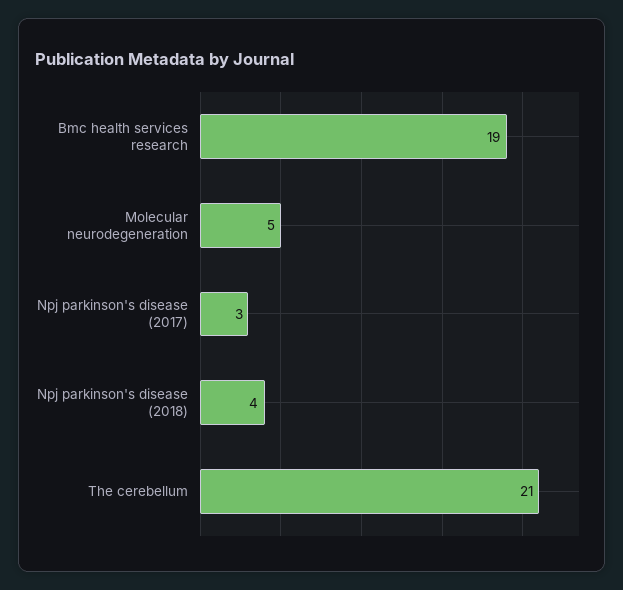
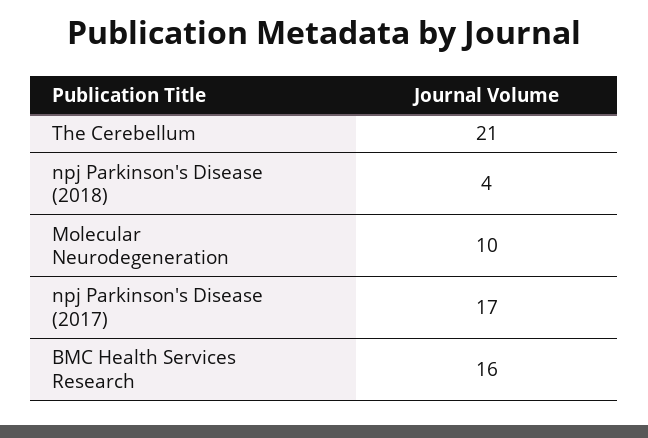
  {
-   "Bmc health services research": 19,
+   "Bmc health services research": 16,
-   "Molecular neurodegeneration": 5,
+   "Molecular neurodegeneration": 10,
-   "Npj parkinson's disease (2017)": 3,
+   "Npj parkinson's disease (2017)": 17,
    "Npj parkinson's disease (2018)": 4,
    "The cerebellum": 21
  }

